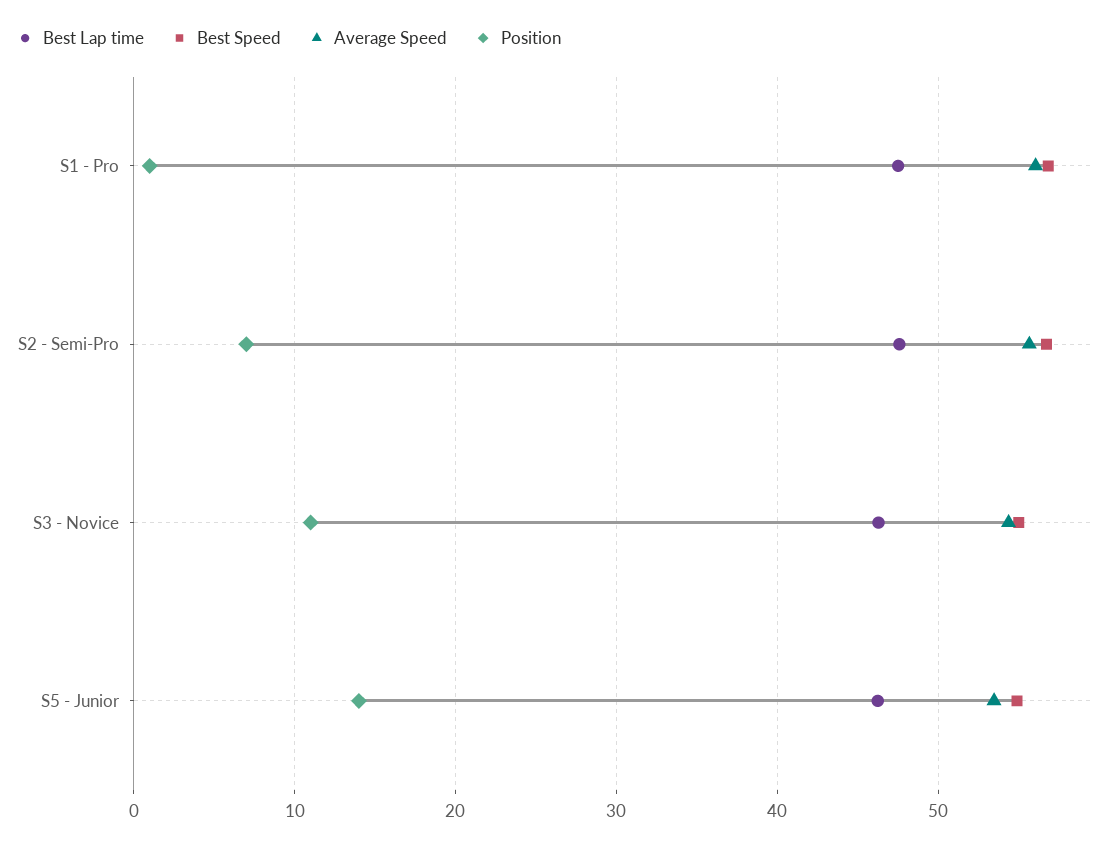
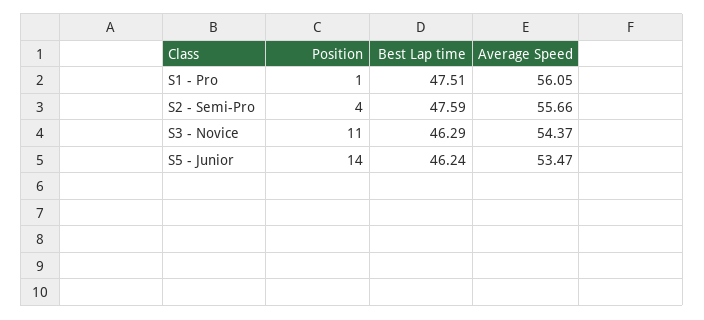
  {
    "Best Lap time": {
      "S1 - Pro": 47.51,
      "S2 - Semi-Pro": 47.59,
      "S3 - Novice": 46.29,
      "S5 - Junior": 46.24
    },
-   "Best Speed": {
-     "S1 - Pro": 57,
-     "S2 - Semi-Pro": 57,
-     "S3 - Novice": 55,
-     "S5 - Junior": 55
-   },
    "Average Speed": {
      "S1 - Pro": 56.05,
      "S2 - Semi-Pro": 55.66,
      "S3 - Novice": 54.37,
      "S5 - Junior": 53.47
    },
    "Position": {
      "S1 - Pro": 1,
-     "S2 - Semi-Pro": 7,
+     "S2 - Semi-Pro": 4,
      "S3 - Novice": 11,
      "S5 - Junior": 14
    }
  }

